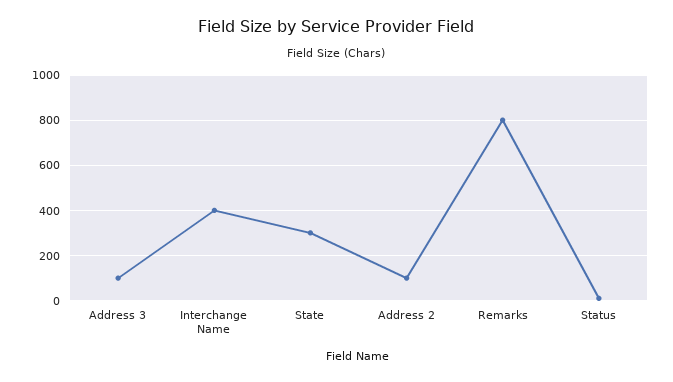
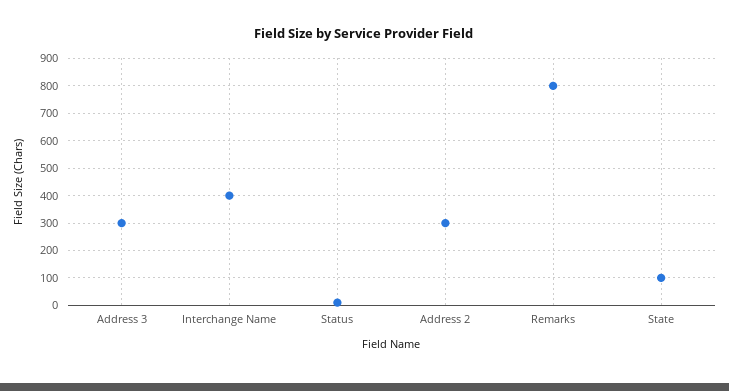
  {
-   "Address 3": 100,
+   "Address 3": 300,
    "Interchange Name": 400,
-   "State": 300,
+   "State": 100,
-   "Address 2": 100,
+   "Address 2": 300,
    "Remarks": 800,
    "Status": 0
  }

